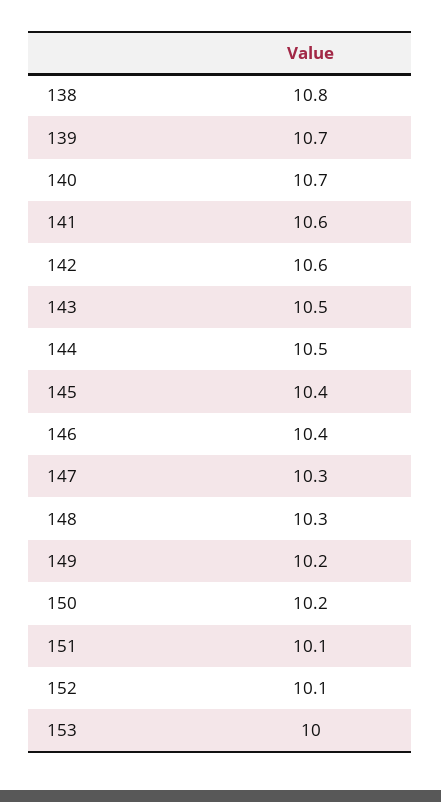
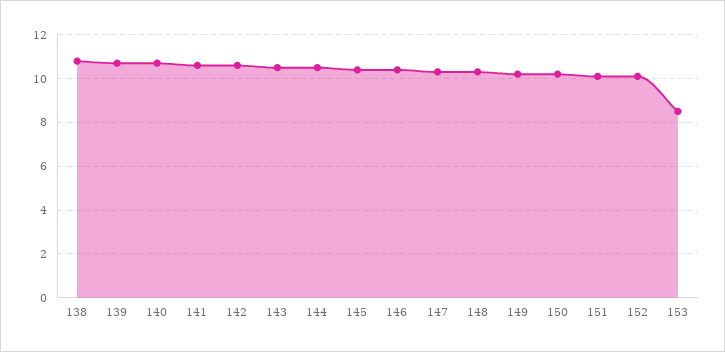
  {
    "138": 10.8,
    "139": 10.7,
    "140": 10.7,
    "141": 10.6,
    "142": 10.6,
    "143": 10.5,
    "144": 10.5,
    "145": 10.4,
    "146": 10.4,
    "147": 10.3,
    "148": 10.3,
    "149": 10.2,
    "150": 10.2,
    "151": 10.1,
    "152": 10.1,
-   "153": 10
+   "153": 8.5
  }

